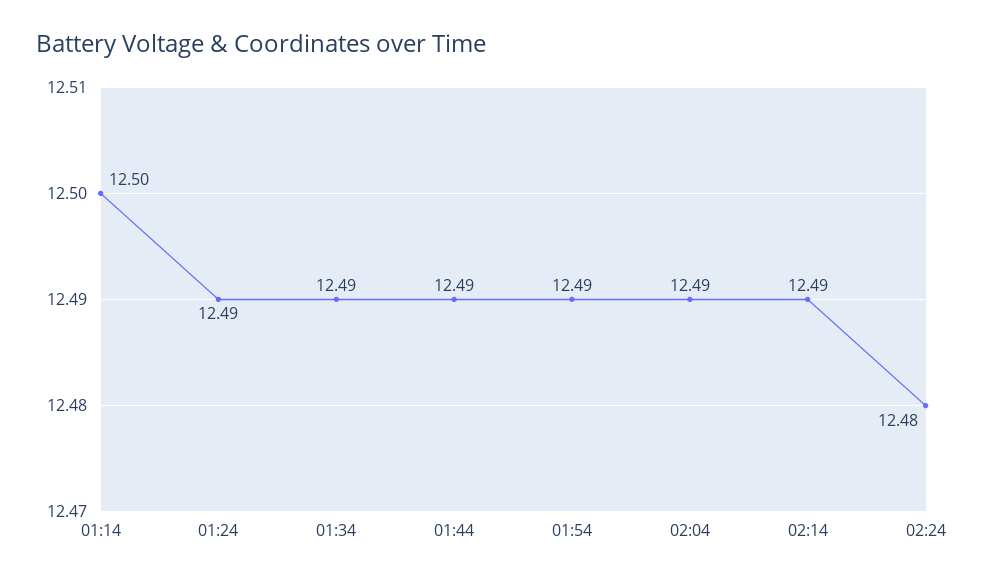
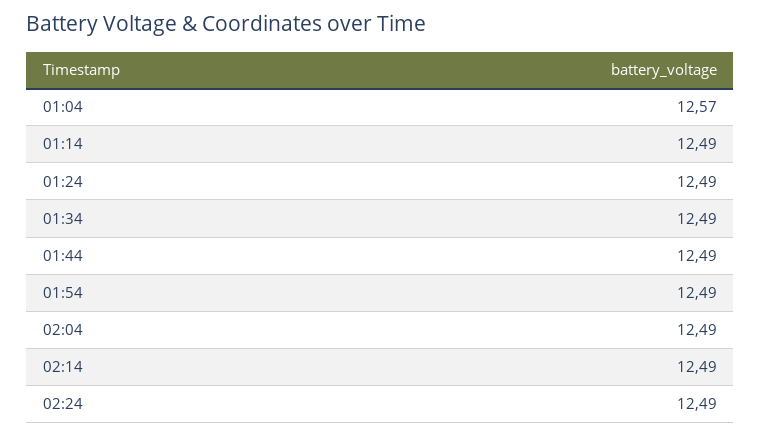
  {
-   "01:14": 12.5,
+   "01:14": 12.49,
    "01:24": 12.49,
    "01:34": 12.49,
    "01:44": 12.49,
    "01:54": 12.49,
    "02:04": 12.49,
    "02:14": 12.49,
-   "02:24": 12.48
+   "02:24": 12.49,
+   "01:04": 12.57
  }

